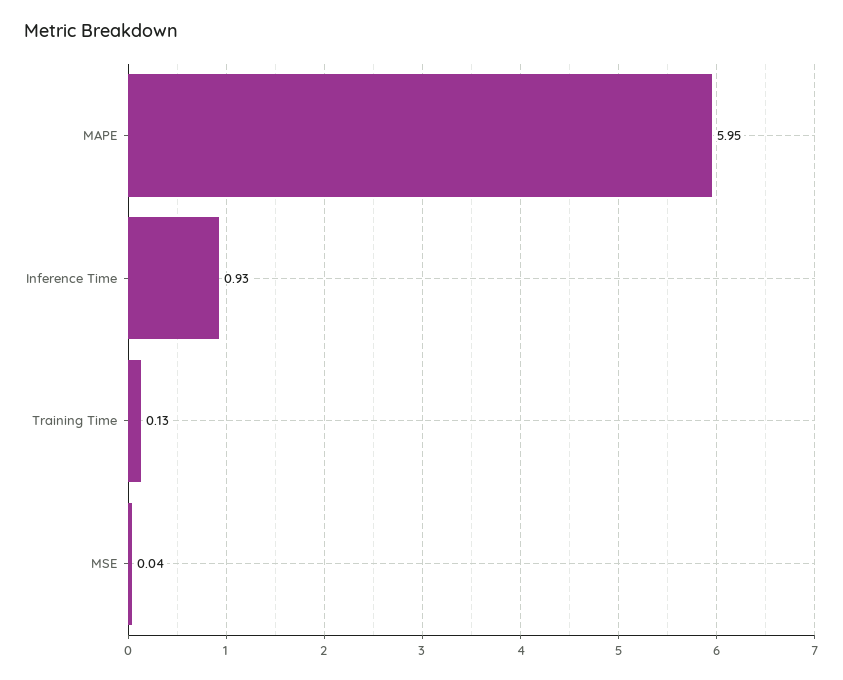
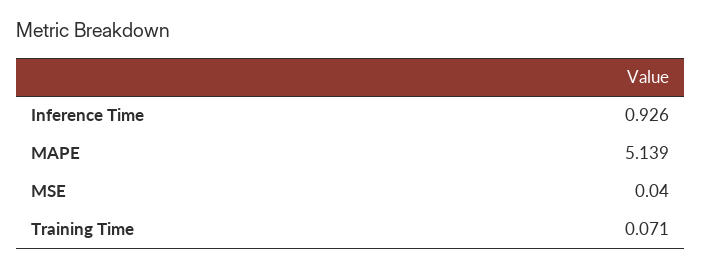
  {
-   "MAPE": 5.95,
+   "MAPE": 5.139,
    "Inference Time": 0.926,
-   "Training Time": 0.13,
+   "Training Time": 0.071,
    "MSE": 0.04
  }

